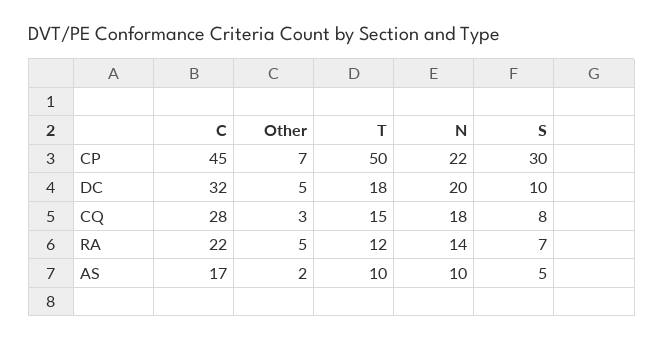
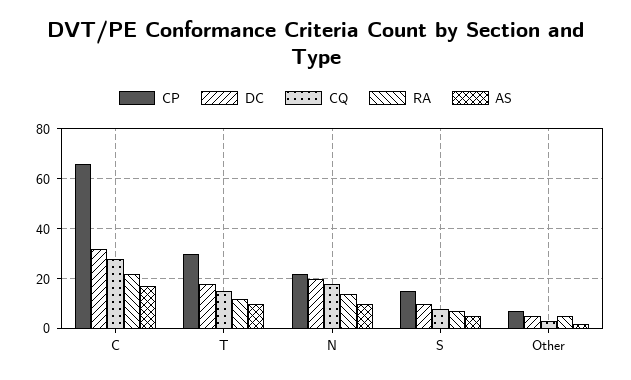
  {
    "CP": {
-     "C": 45,
+     "C": 65,
      "Other": 7,
-     "T": 50,
+     "T": 30,
      "N": 22,
-     "S": 30
+     "S": 15
    },
    "DC": {
      "C": 32,
      "Other": 5,
      "T": 18,
      "N": 20,
      "S": 10
    },
    "CQ": {
      "C": 28,
      "Other": 3,
      "T": 15,
      "N": 18,
      "S": 8
    },
    "RA": {
      "C": 22,
      "Other": 5,
      "T": 12,
      "N": 14,
      "S": 7
    },
    "AS": {
      "C": 17,
      "Other": 2,
      "T": 10,
      "N": 10,
      "S": 5
    }
  }

